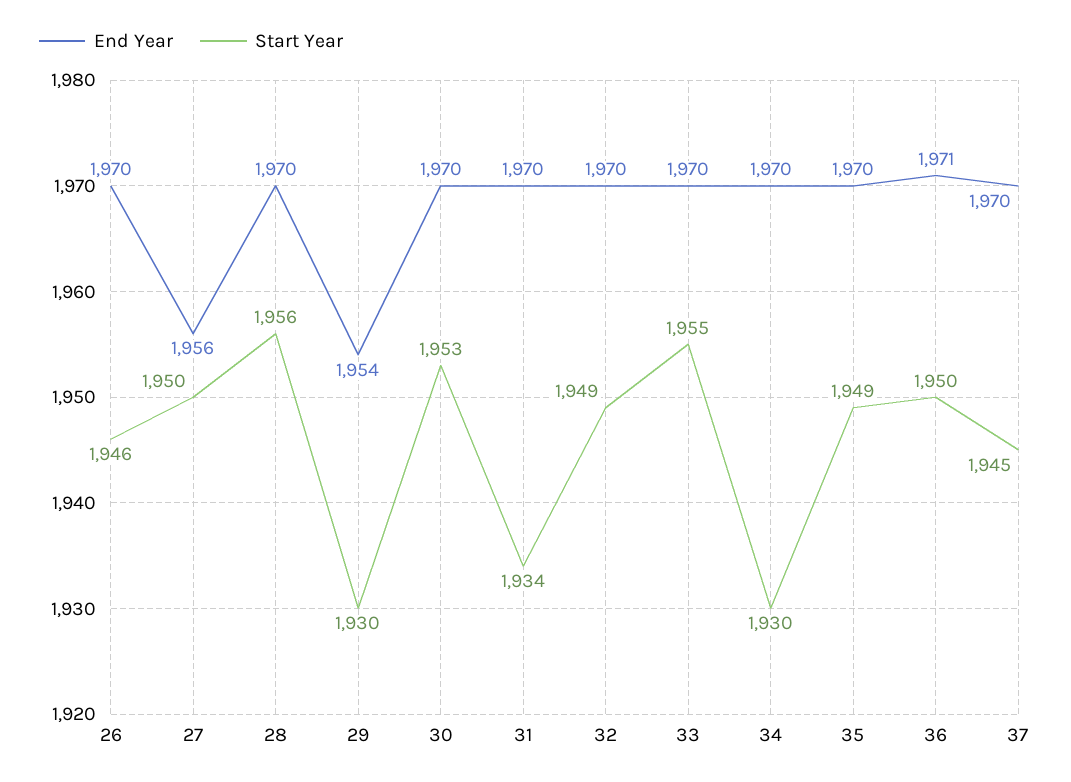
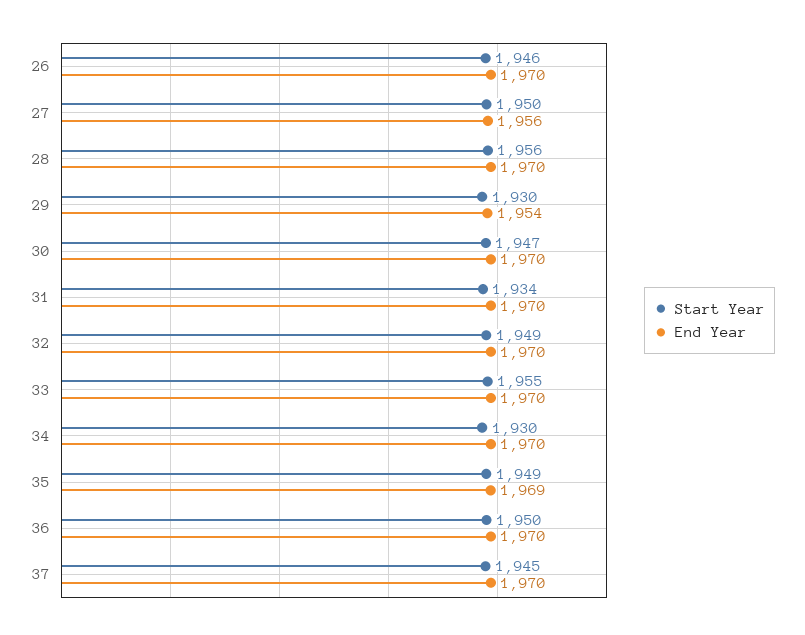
  {
    "End Year": {
      "26": 1970,
      "27": 1956,
      "28": 1970,
      "29": 1954,
      "30": 1970,
      "31": 1970,
      "32": 1970,
      "33": 1970,
      "34": 1970,
-     "35": 1970,
+     "35": 1969,
-     "36": 1971,
+     "36": 1970,
      "37": 1970
    },
    "Start Year": {
      "26": 1946,
      "27": 1950,
      "28": 1956,
      "29": 1930,
-     "30": 1953,
+     "30": 1947,
      "31": 1934,
      "32": 1949,
      "33": 1955,
      "34": 1930,
      "35": 1949,
      "36": 1950,
      "37": 1945
    }
  }

